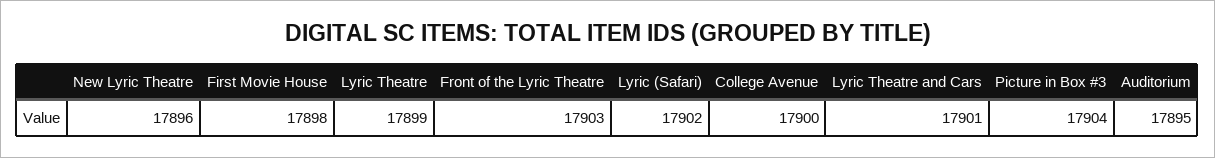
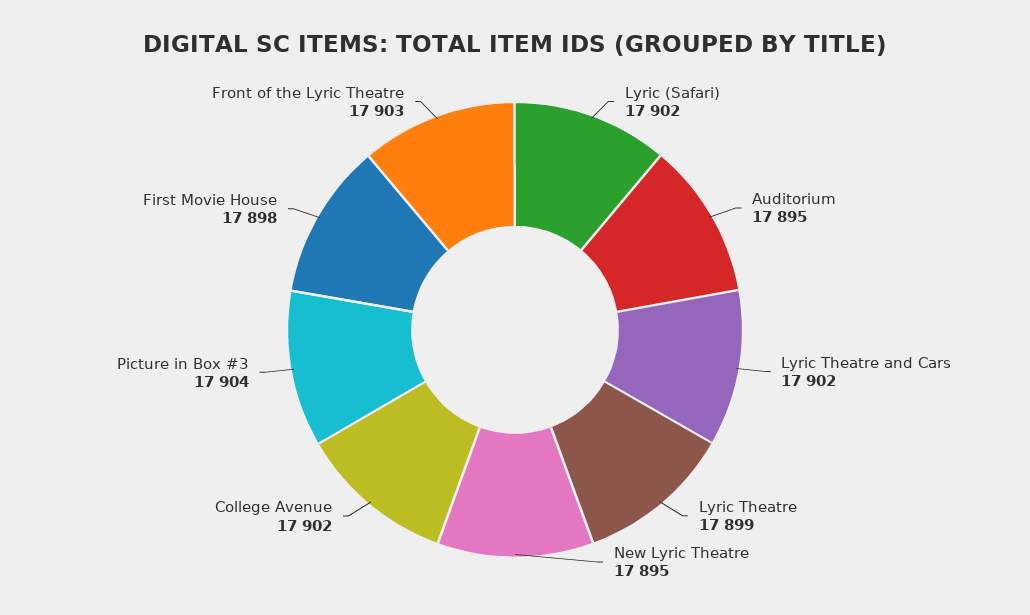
  {
-   "New Lyric Theatre": 17896,
+   "New Lyric Theatre": 17895,
    "First Movie House": 17898,
    "Lyric Theatre": 17899,
    "Front of the Lyric Theatre": 17903,
    "Lyric (Safari)": 17902,
-   "College Avenue": 17900,
+   "College Avenue": 17902,
-   "Lyric Theatre and Cars": 17901,
+   "Lyric Theatre and Cars": 17902,
    "Picture in Box #3": 17904,
    "Auditorium": 17895
  }

